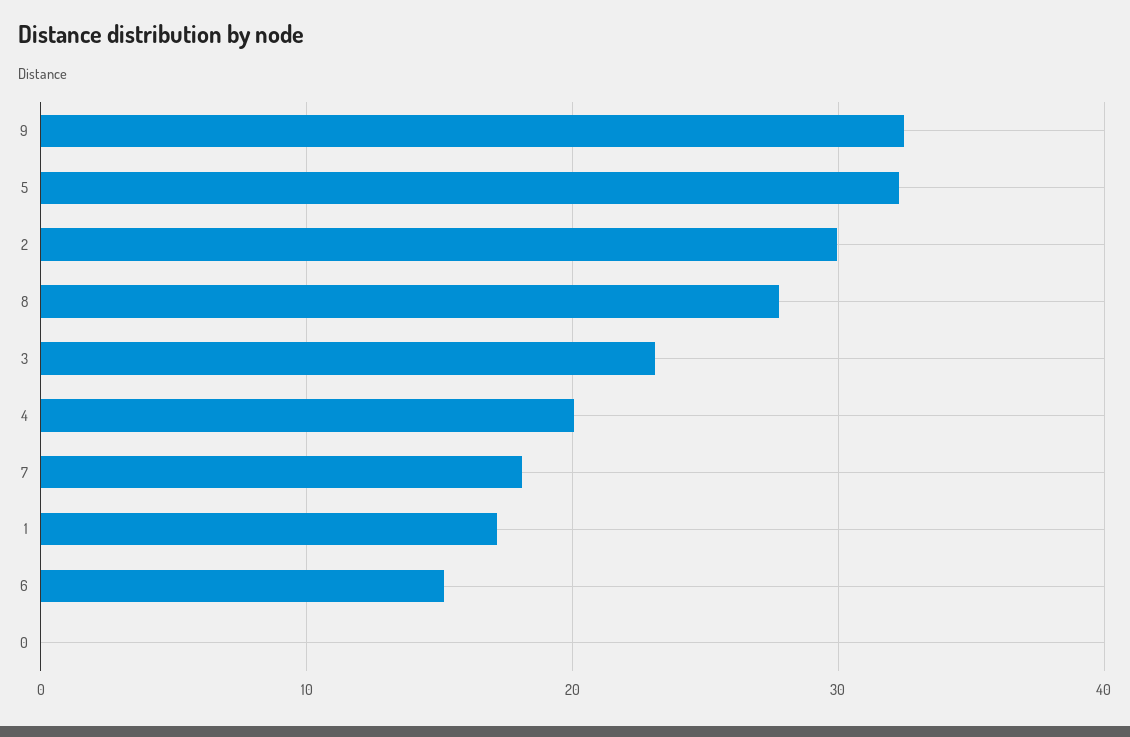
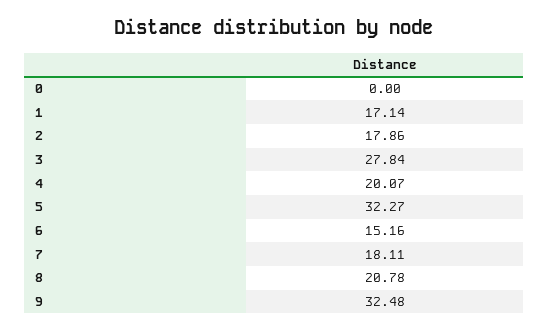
  {
    "9": 32.48,
    "5": 32.27,
-   "2": 30,
+   "2": 17.86,
-   "8": 28,
+   "8": 20.78,
-   "3": 23,
+   "3": 27.84,
    "4": 20.07,
    "7": 18.11,
    "1": 17.14,
    "6": 15.16,
    "0": 0
  }

